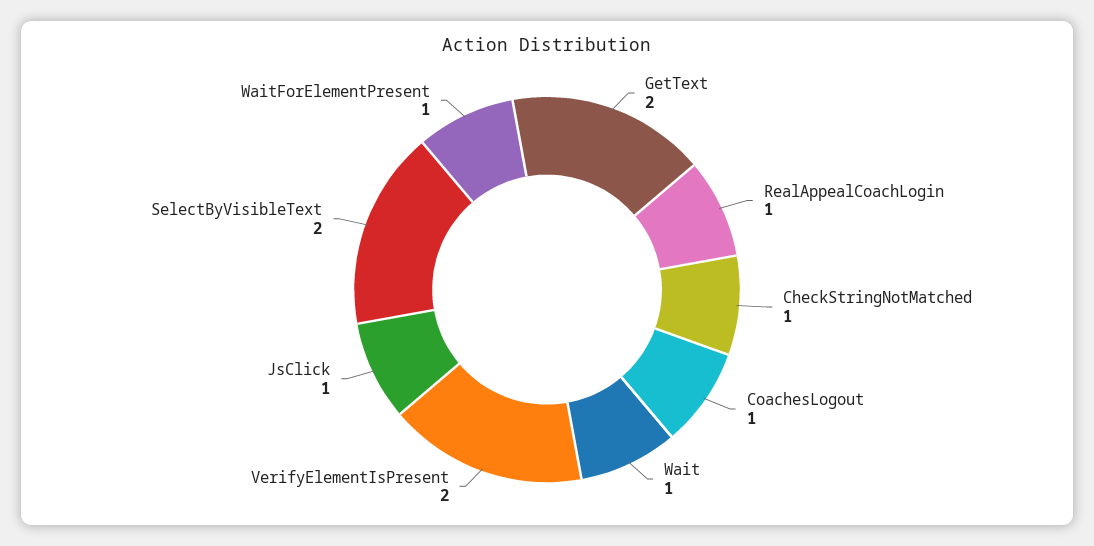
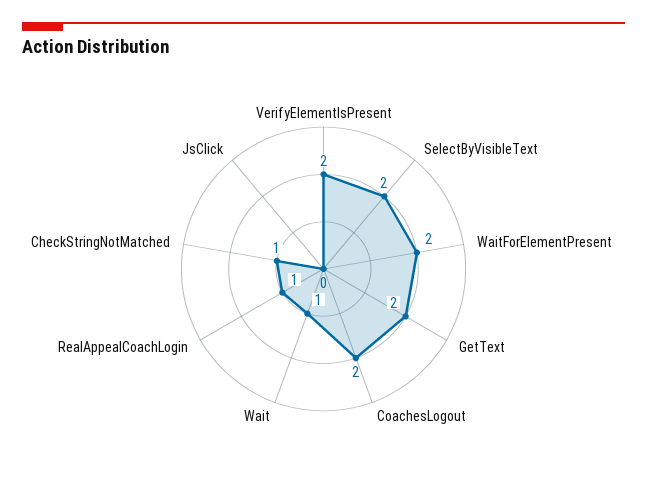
  {
    "GetText": 2,
    "RealAppealCoachLogin": 1,
    "CheckStringNotMatched": 1,
-   "CoachesLogout": 1,
+   "CoachesLogout": 2,
    "Wait": 1,
    "VerifyElementIsPresent": 2,
-   "JsClick": 1,
+   "JsClick": 0,
    "SelectByVisibleText": 2,
-   "WaitForElementPresent": 1
+   "WaitForElementPresent": 2
  }

